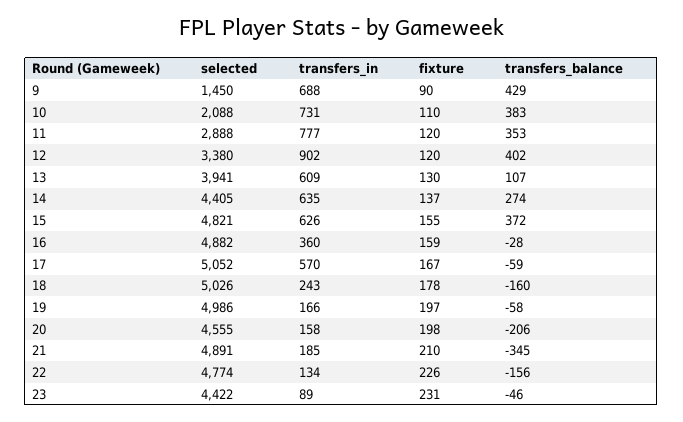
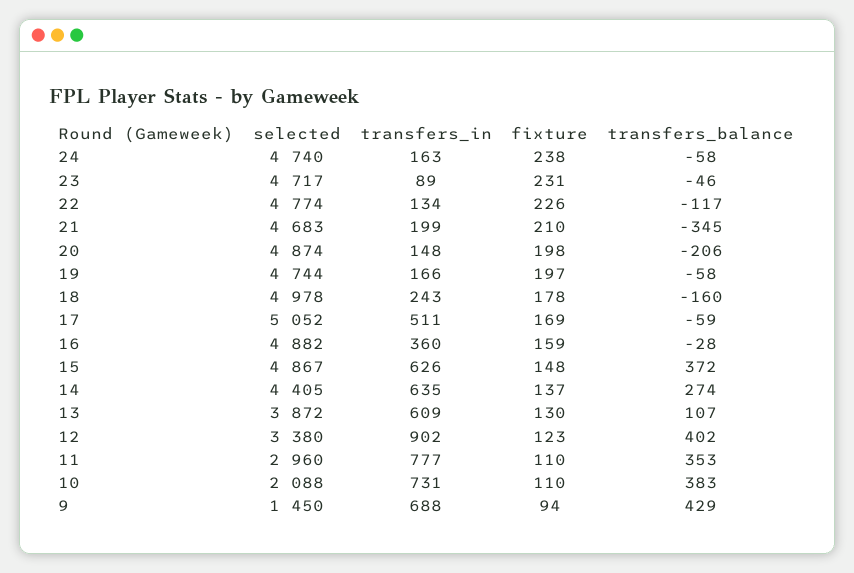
  {
    "selected": {
      "9": 1450,
      "10": 2088,
-     "11": 2888,
+     "11": 2960,
      "12": 3380,
-     "13": 3941,
+     "13": 3872,
      "14": 4405,
-     "15": 4821,
+     "15": 4867,
      "16": 4882,
      "17": 5052,
-     "18": 5026,
+     "18": 4978,
-     "19": 4986,
+     "19": 4744,
-     "20": 4555,
+     "20": 4874,
-     "21": 4891,
+     "21": 4683,
      "22": 4774,
-     "23": 4422
+     "23": 4717,
+     "24": 4740
    },
    "transfers_in": {
      "9": 688,
      "10": 731,
      "11": 777,
      "12": 902,
      "13": 609,
      "14": 635,
      "15": 626,
      "16": 360,
-     "17": 570,
+     "17": 511,
      "18": 243,
      "19": 166,
-     "20": 158,
+     "20": 148,
-     "21": 185,
+     "21": 199,
      "22": 134,
-     "23": 89
+     "23": 89,
+     "24": 163
    },
    "fixture": {
-     "9": 90,
+     "9": 94,
      "10": 110,
-     "11": 120,
+     "11": 110,
-     "12": 120,
+     "12": 123,
      "13": 130,
      "14": 137,
-     "15": 155,
+     "15": 148,
      "16": 159,
-     "17": 167,
+     "17": 169,
      "18": 178,
      "19": 197,
      "20": 198,
      "21": 210,
      "22": 226,
-     "23": 231
+     "23": 231,
+     "24": 238
    },
    "transfers_balance": {
      "9": 429,
      "10": 383,
      "11": 353,
      "12": 402,
      "13": 107,
      "14": 274,
      "15": 372,
      "16": -28,
      "17": -59,
      "18": -160,
      "19": -58,
      "20": -206,
      "21": -345,
-     "22": -156,
+     "22": -117,
-     "23": -46
+     "23": -46,
+     "24": -58
    }
  }

